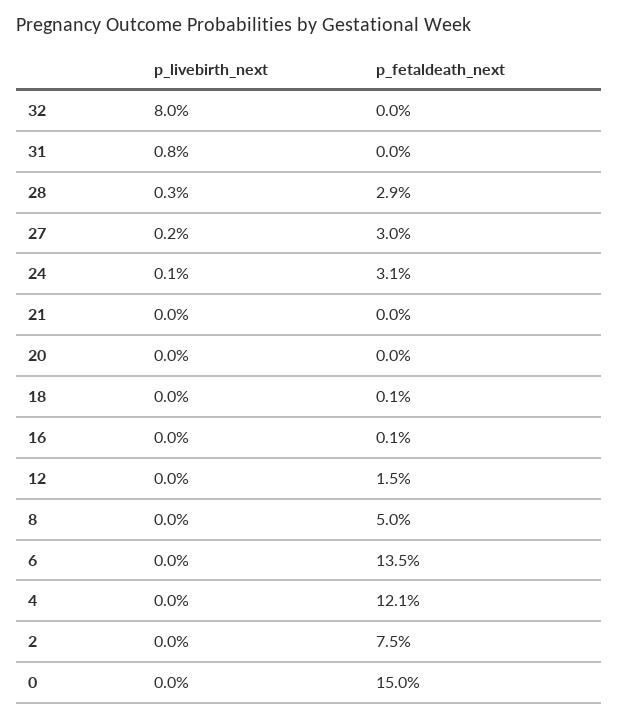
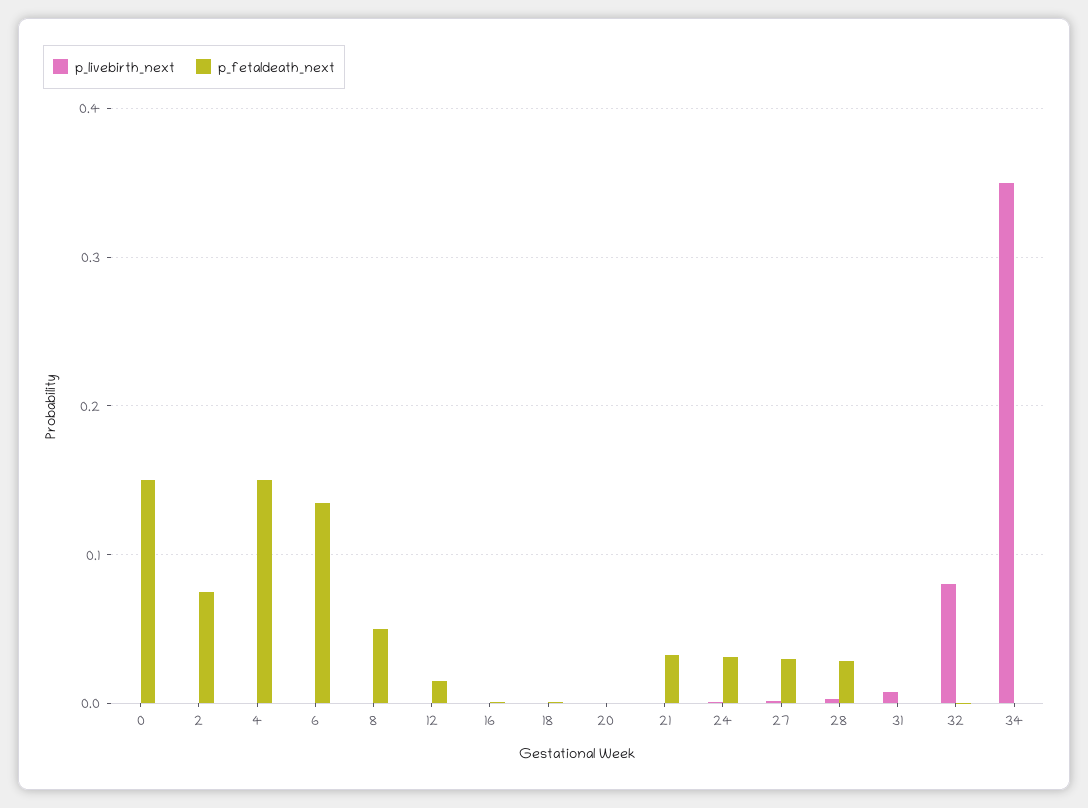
  {
    "p_livebirth_next": {
      "32": 0.08,
      "31": 0.008,
      "28": 0.003,
      "27": 0.002,
      "24": 0.001,
      "21": 0,
      "20": 0,
      "18": 0,
      "16": 0,
      "12": 0,
      "8": 0,
      "6": 0,
      "4": 0,
      "2": 0,
-     "0": 0
+     "0": 0,
+     "34": 0.35
    },
    "p_fetaldeath_next": {
      "32": 0,
      "31": 0,
      "28": 0.029,
      "27": 0.03,
      "24": 0.031,
-     "21": 0,
+     "21": 0.03,
      "20": 0,
      "18": 0.001,
      "16": 0.001,
      "12": 0.015,
      "8": 0.05,
      "6": 0.135,
-     "4": 0.121,
+     "4": 0.15,
      "2": 0.075,
-     "0": 0.15
+     "0": 0.15,
+     "34": 0
    }
  }

